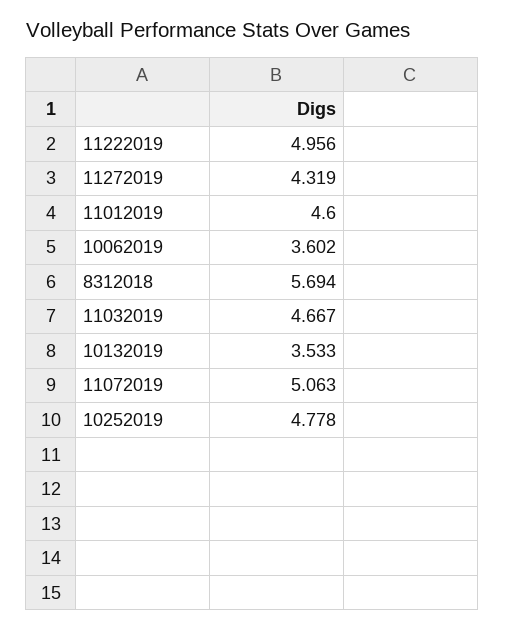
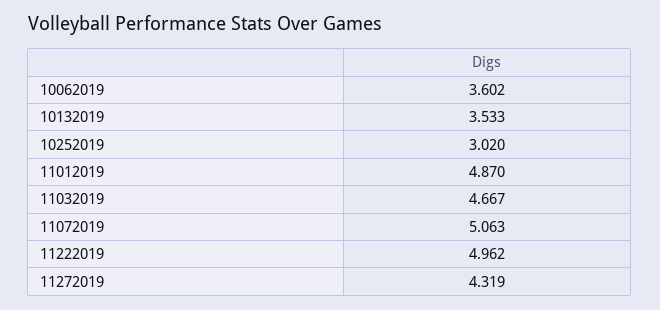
  {
-   "11222019": 4.956,
+   "11222019": 4.962,
    "11272019": 4.319,
-   "11012019": 4.6,
+   "11012019": 4.87,
    "10062019": 3.602,
-   "8312018": 5.694,
    "11032019": 4.667,
    "10132019": 3.533,
    "11072019": 5.063,
-   "10252019": 4.778
+   "10252019": 3.02
  }

